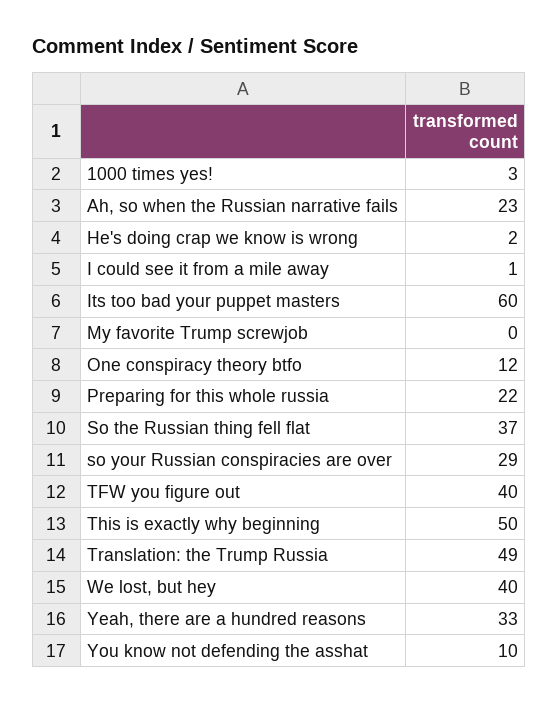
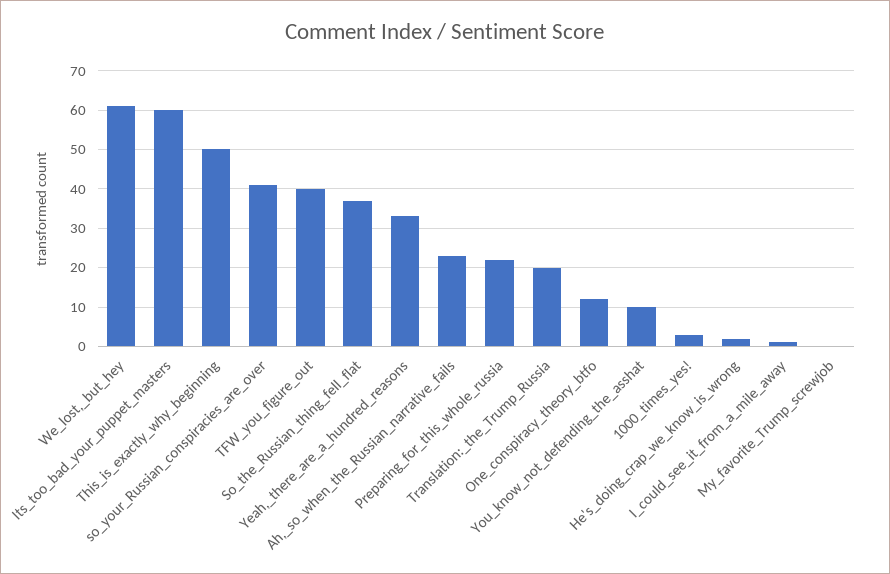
  {
    "1000 times yes!": 3,
    "Ah, so when the Russian narrative fails": 23,
    "He's doing crap we know is wrong": 2,
    "I could see it from a mile away": 1,
    "Its too bad your puppet masters": 60,
    "My favorite Trump screwjob": 0,
    "One conspiracy theory btfo": 12,
    "Preparing for this whole russia": 22,
    "So the Russian thing fell flat": 37,
-   "so your Russian conspiracies are over": 29,
+   "so your Russian conspiracies are over": 40,
    "TFW you figure out": 40,
    "This is exactly why beginning": 50,
-   "Translation: the Trump Russia": 49,
+   "Translation: the Trump Russia": 20,
-   "We lost, but hey": 40,
+   "We lost, but hey": 60,
    "Yeah, there are a hundred reasons": 33,
    "You know not defending the asshat": 10
  }

